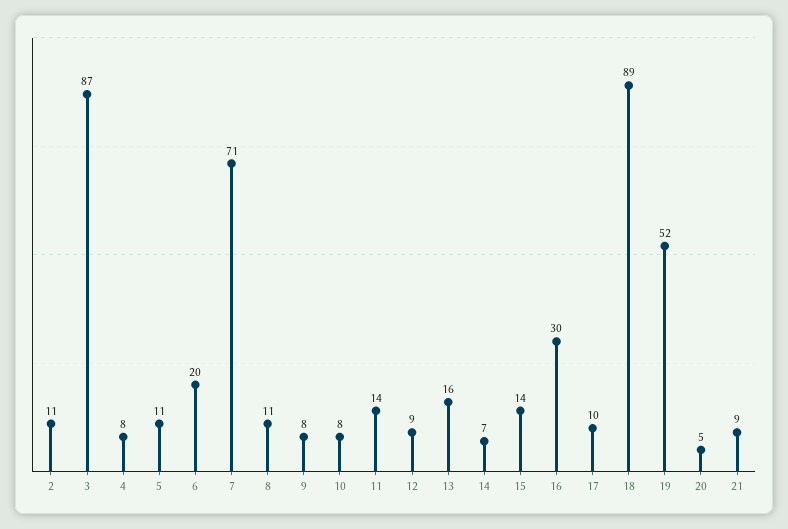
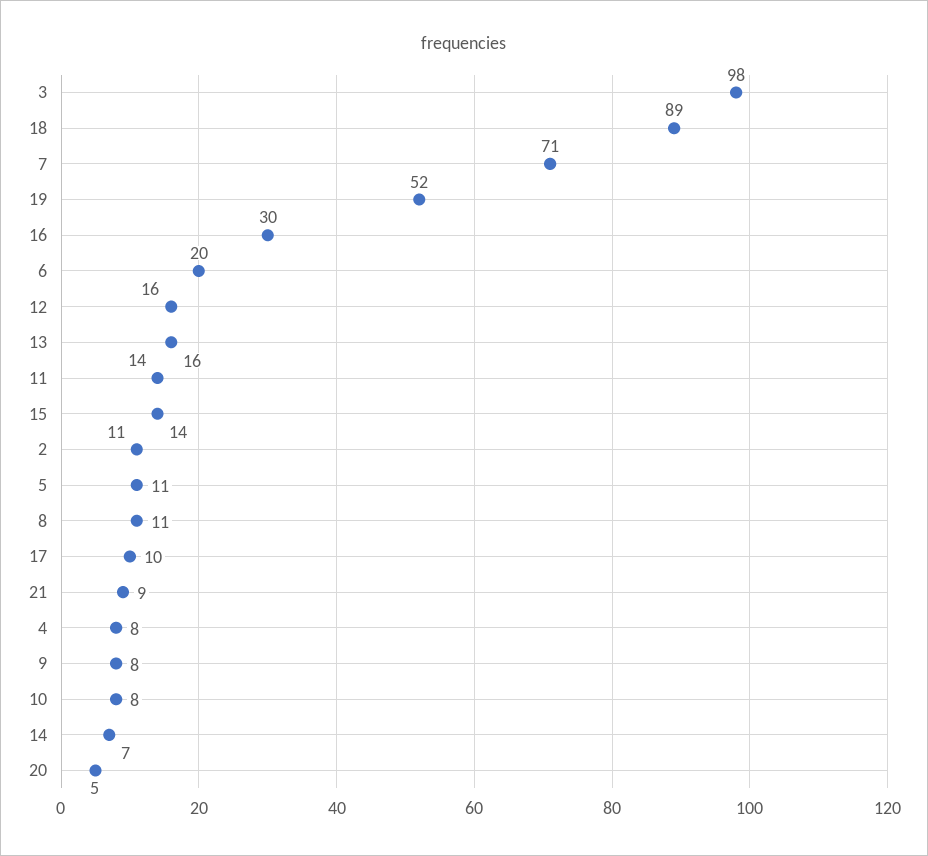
  {
    "2": 11,
-   "3": 87,
+   "3": 98,
    "4": 8,
    "5": 11,
    "6": 20,
    "7": 71,
    "8": 11,
    "9": 8,
    "10": 8,
    "11": 14,
-   "12": 9,
+   "12": 16,
    "13": 16,
    "14": 7,
    "15": 14,
    "16": 30,
    "17": 10,
    "18": 89,
    "19": 52,
    "20": 5,
    "21": 9
  }

